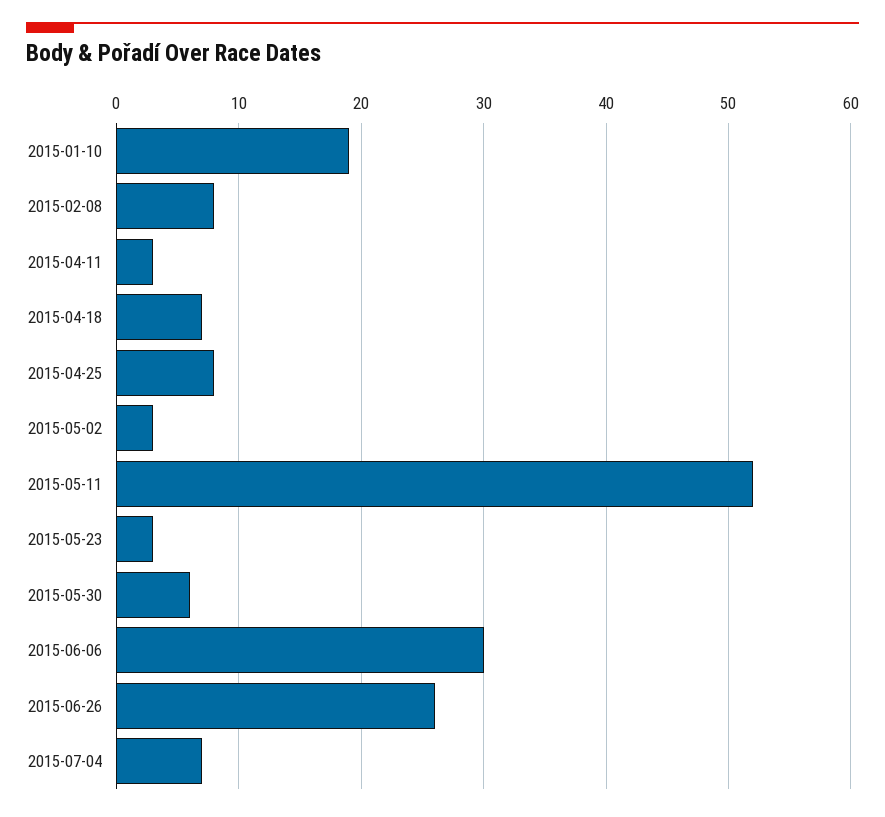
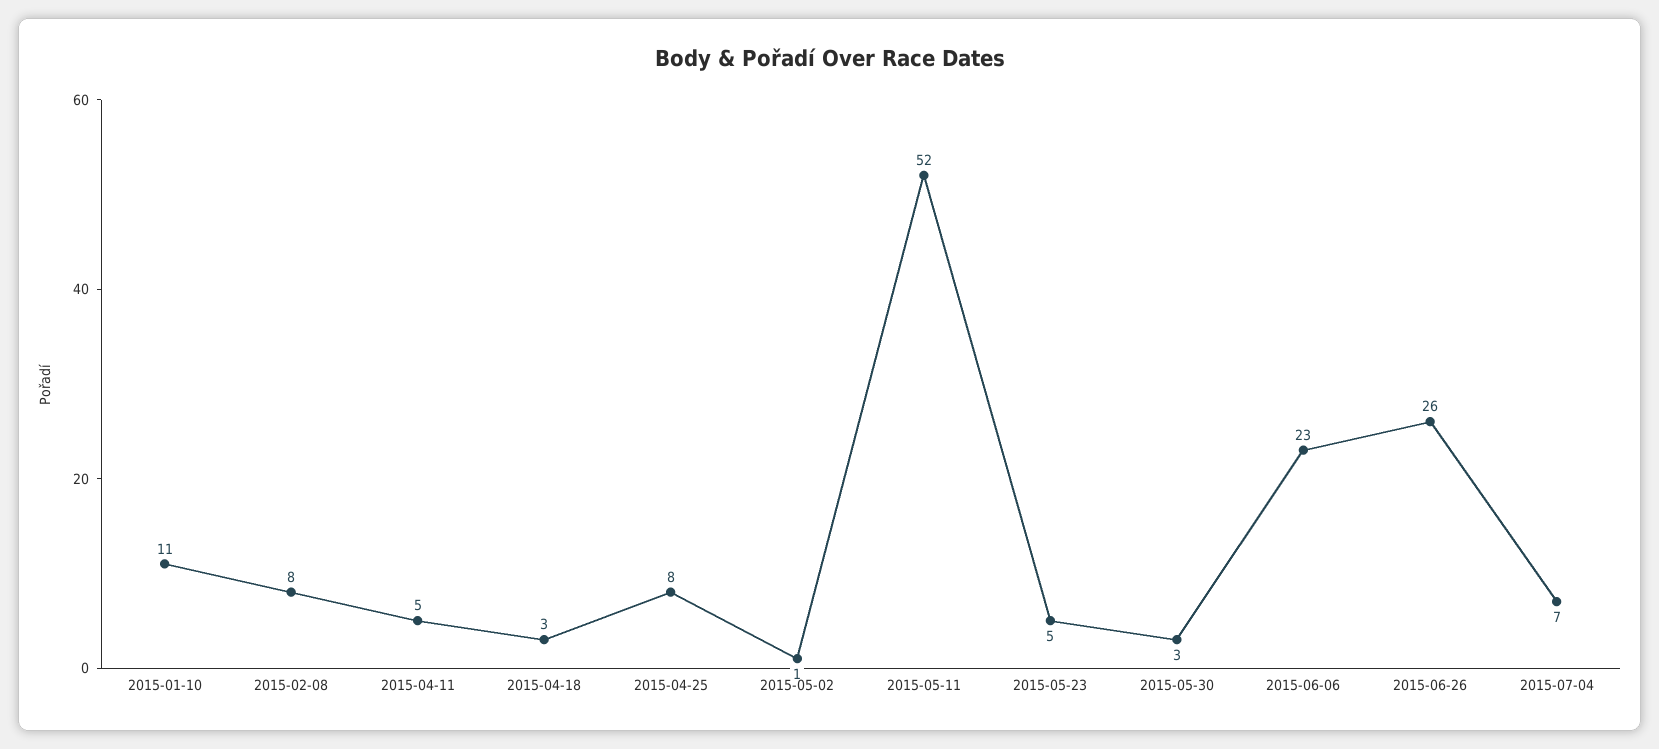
  {
-   "2015-01-10": 19,
+   "2015-01-10": 11,
    "2015-02-08": 8,
-   "2015-04-11": 3,
+   "2015-04-11": 5,
-   "2015-04-18": 7,
+   "2015-04-18": 3,
    "2015-04-25": 8,
-   "2015-05-02": 3,
+   "2015-05-02": 1,
    "2015-05-11": 52,
-   "2015-05-23": 3,
+   "2015-05-23": 5,
-   "2015-05-30": 6,
+   "2015-05-30": 3,
-   "2015-06-06": 30,
+   "2015-06-06": 23,
    "2015-06-26": 26,
    "2015-07-04": 7
  }

